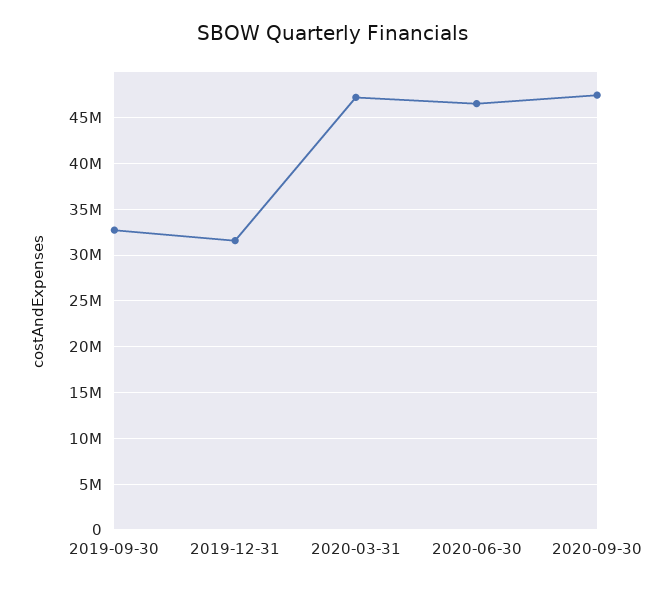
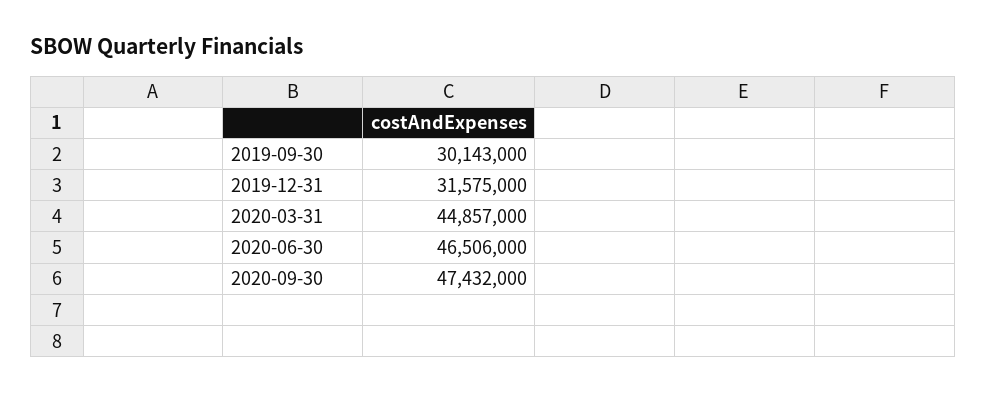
  {
-   "2019-09-30": 33000000,
+   "2019-09-30": 30143000,
    "2019-12-31": 31575000,
-   "2020-03-31": 47000000,
+   "2020-03-31": 44857000,
    "2020-06-30": 46506000,
    "2020-09-30": 47432000
  }

